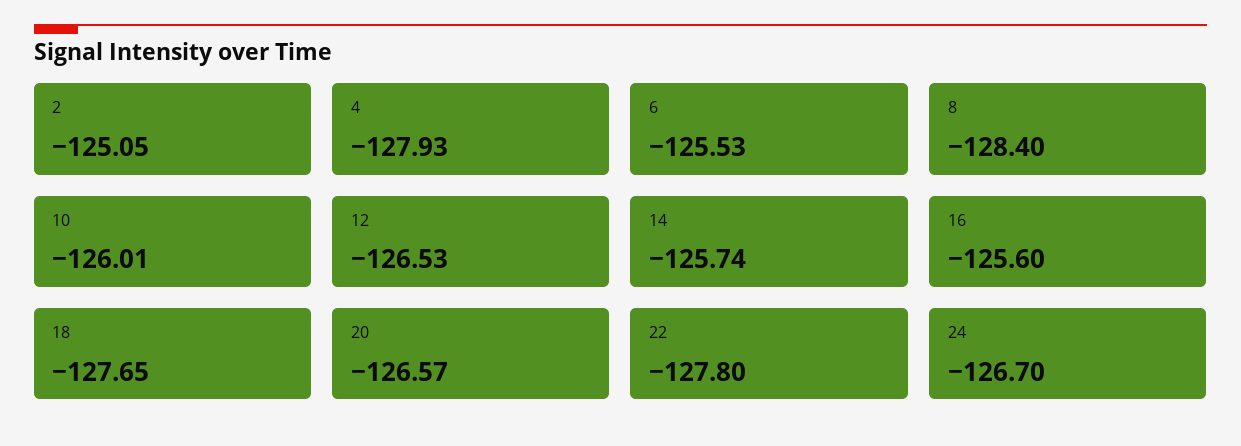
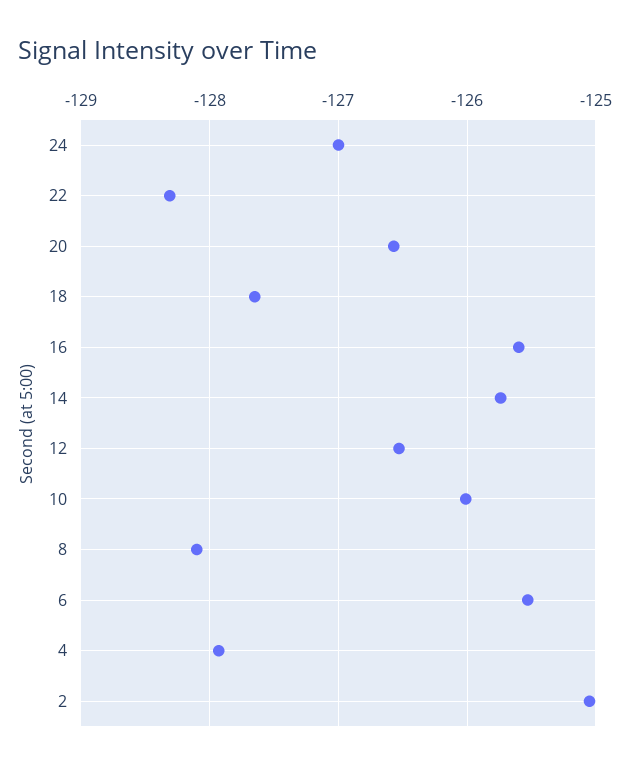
  {
    "2": -125.05,
    "4": -127.93,
    "6": -125.53,
-   "8": -128.4,
+   "8": -128.1,
    "10": -126.01,
    "12": -126.53,
    "14": -125.74,
    "16": -125.6,
    "18": -127.65,
    "20": -126.57,
-   "22": -127.8,
+   "22": -128.3,
-   "24": -126.7
+   "24": -127
  }

